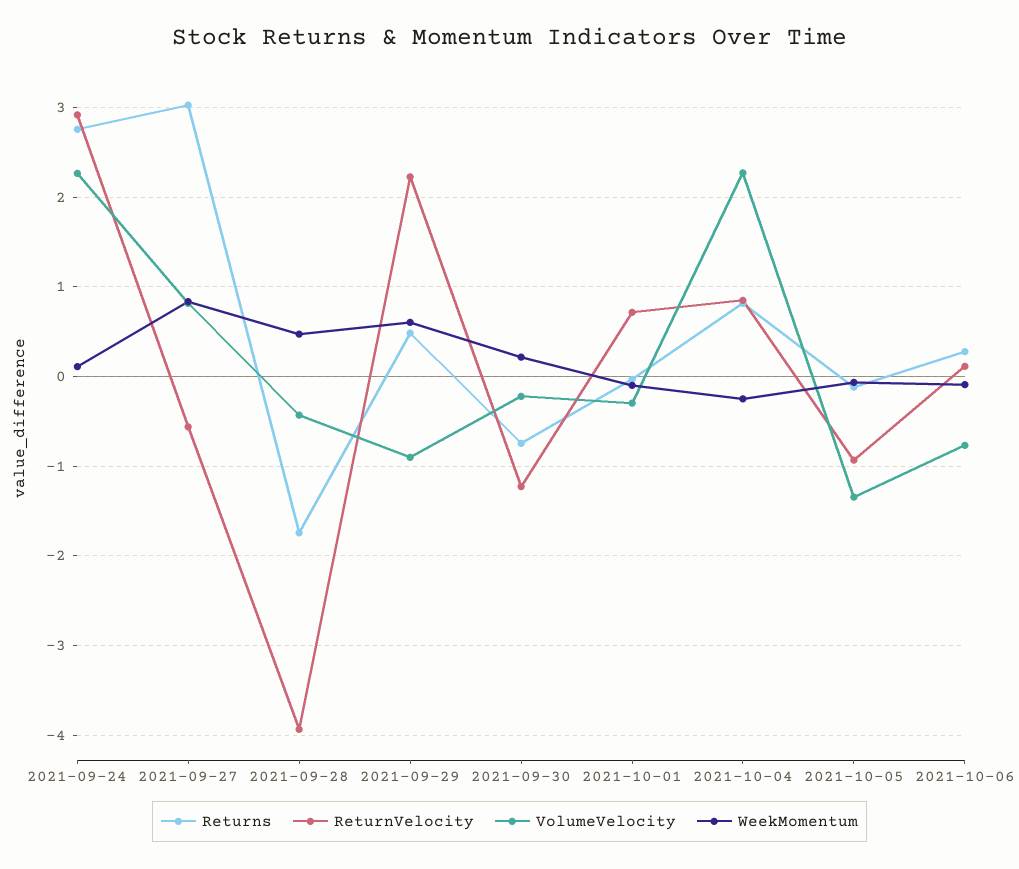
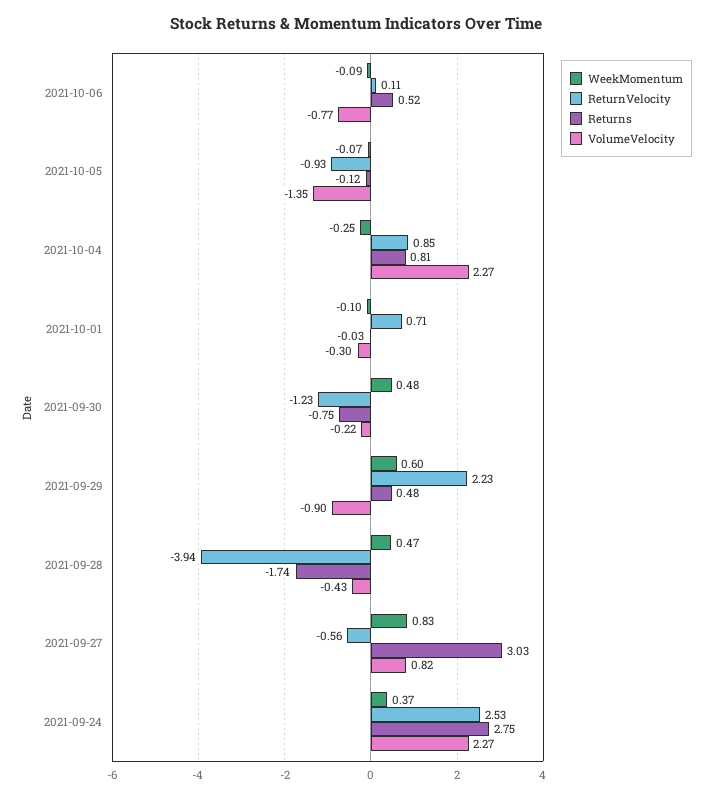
  {
    "Returns": {
      "2021-09-24": 2.75,
      "2021-09-27": 3.03,
      "2021-09-28": -1.74,
      "2021-09-29": 0.48,
      "2021-09-30": -0.75,
      "2021-10-01": -0.03,
      "2021-10-04": 0.81,
      "2021-10-05": -0.12,
-     "2021-10-06": 0.3
+     "2021-10-06": 0.52
    },
    "ReturnVelocity": {
-     "2021-09-24": 2.9,
+     "2021-09-24": 2.53,
      "2021-09-27": -0.56,
      "2021-09-28": -3.94,
      "2021-09-29": 2.23,
      "2021-09-30": -1.23,
      "2021-10-01": 0.71,
      "2021-10-04": 0.85,
      "2021-10-05": -0.93,
      "2021-10-06": 0.11
    },
    "VolumeVelocity": {
      "2021-09-24": 2.27,
      "2021-09-27": 0.82,
      "2021-09-28": -0.43,
      "2021-09-29": -0.9,
      "2021-09-30": -0.22,
      "2021-10-01": -0.3,
      "2021-10-04": 2.27,
      "2021-10-05": -1.35,
      "2021-10-06": -0.77
    },
    "WeekMomentum": {
-     "2021-09-24": 0.1,
+     "2021-09-24": 0.37,
      "2021-09-27": 0.83,
      "2021-09-28": 0.47,
      "2021-09-29": 0.6,
-     "2021-09-30": 0.2,
+     "2021-09-30": 0.48,
      "2021-10-01": -0.1,
      "2021-10-04": -0.25,
      "2021-10-05": -0.07,
      "2021-10-06": -0.09
    }
  }

